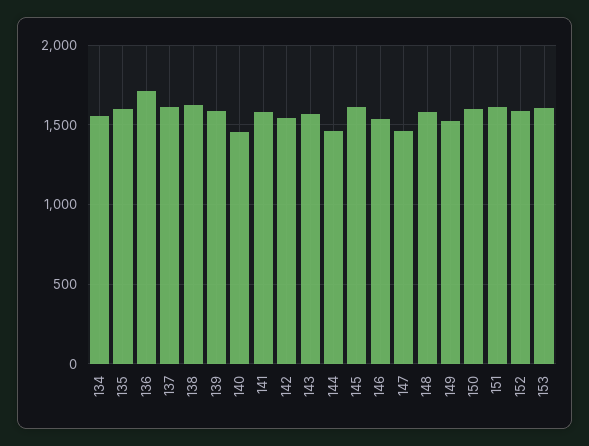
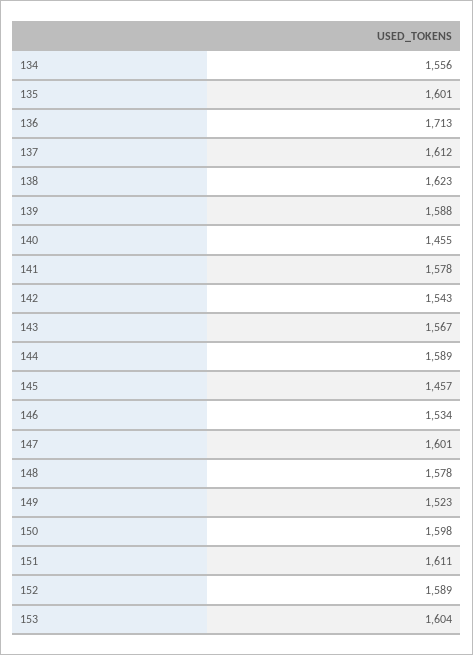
  {
    "134": 1556,
    "135": 1601,
    "136": 1713,
    "137": 1612,
    "138": 1623,
    "139": 1588,
    "140": 1455,
    "141": 1578,
    "142": 1543,
    "143": 1567,
-   "144": 1450,
+   "144": 1589,
-   "145": 1600,
+   "145": 1457,
    "146": 1534,
-   "147": 1450,
+   "147": 1601,
    "148": 1578,
    "149": 1523,
    "150": 1598,
    "151": 1611,
    "152": 1589,
    "153": 1604
  }

